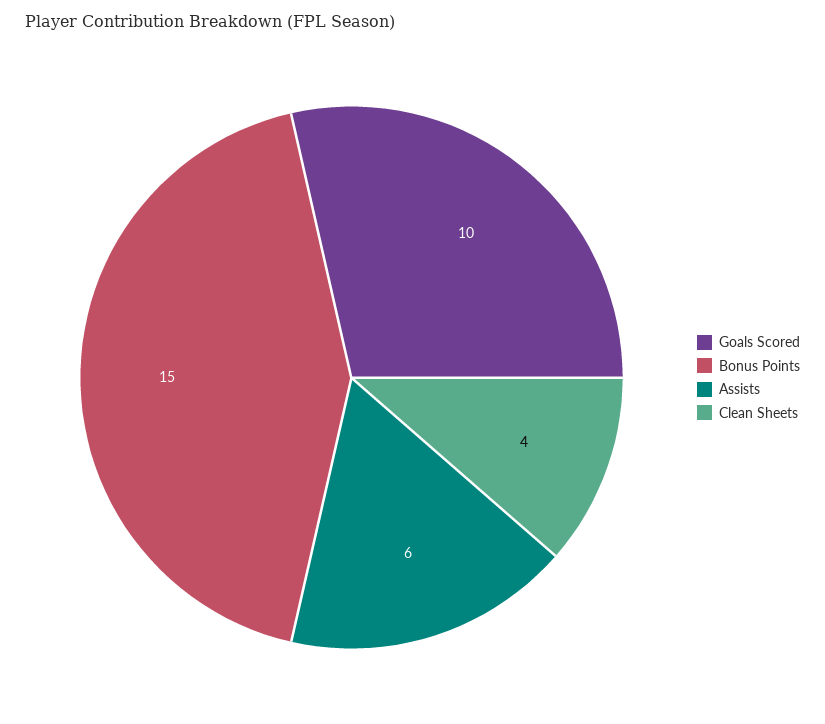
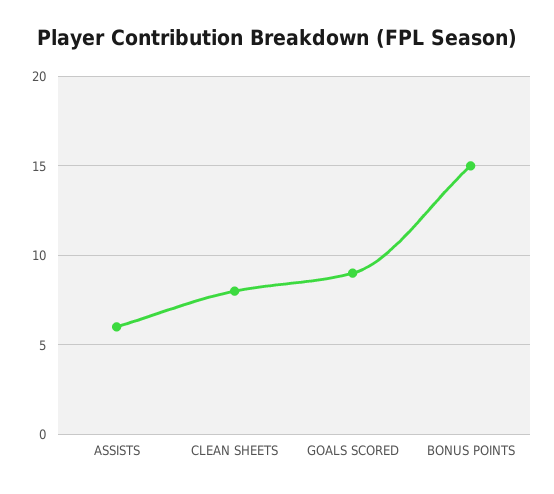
  {
-   "Goals Scored": 10,
+   "Goals Scored": 9,
    "Bonus Points": 15,
    "Assists": 6,
-   "Clean Sheets": 4
+   "Clean Sheets": 8
  }

